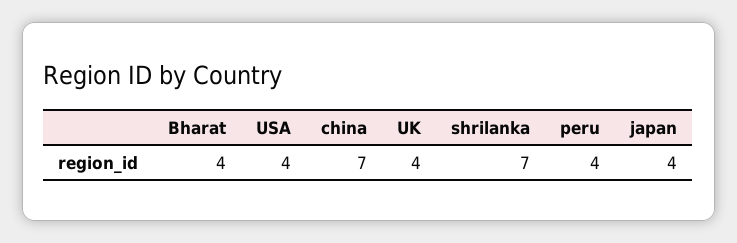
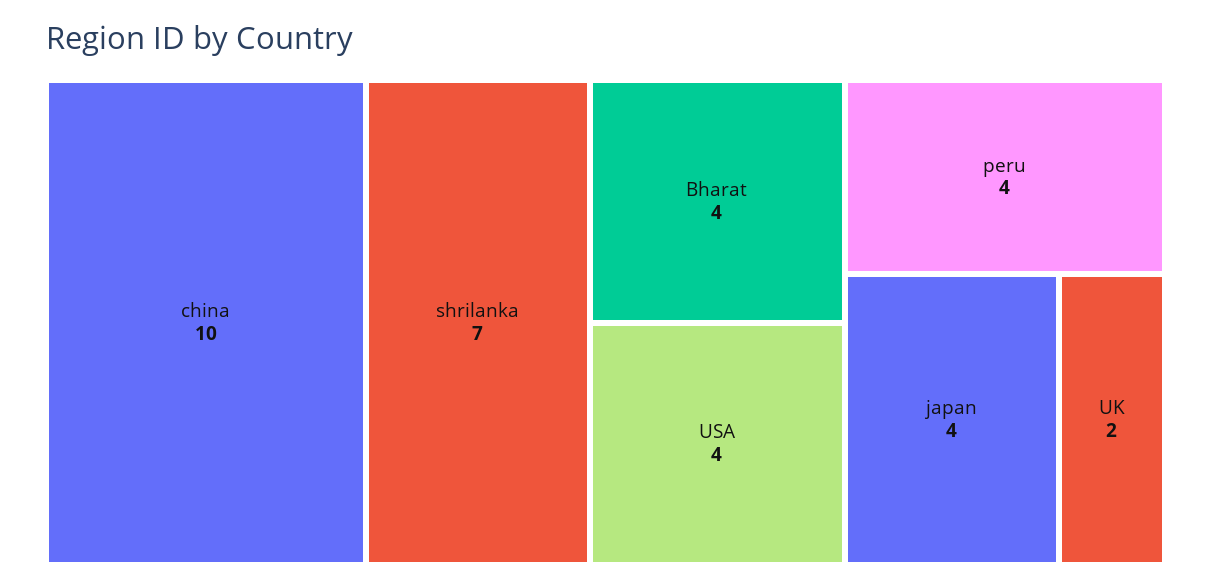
  {
    "Bharat": 4,
    "USA": 4,
-   "china": 7,
+   "china": 10,
-   "UK": 4,
+   "UK": 2,
    "shrilanka": 7,
    "peru": 4,
    "japan": 4
  }

